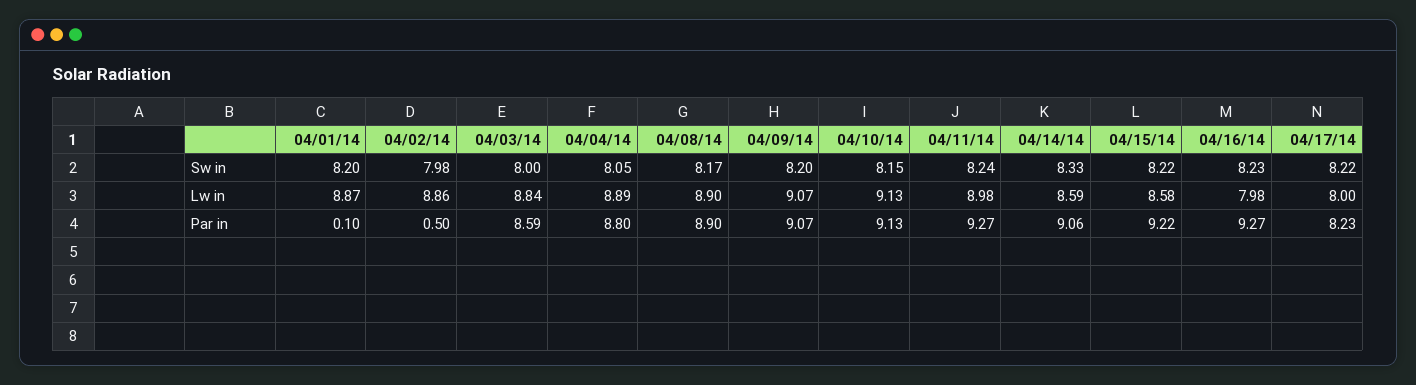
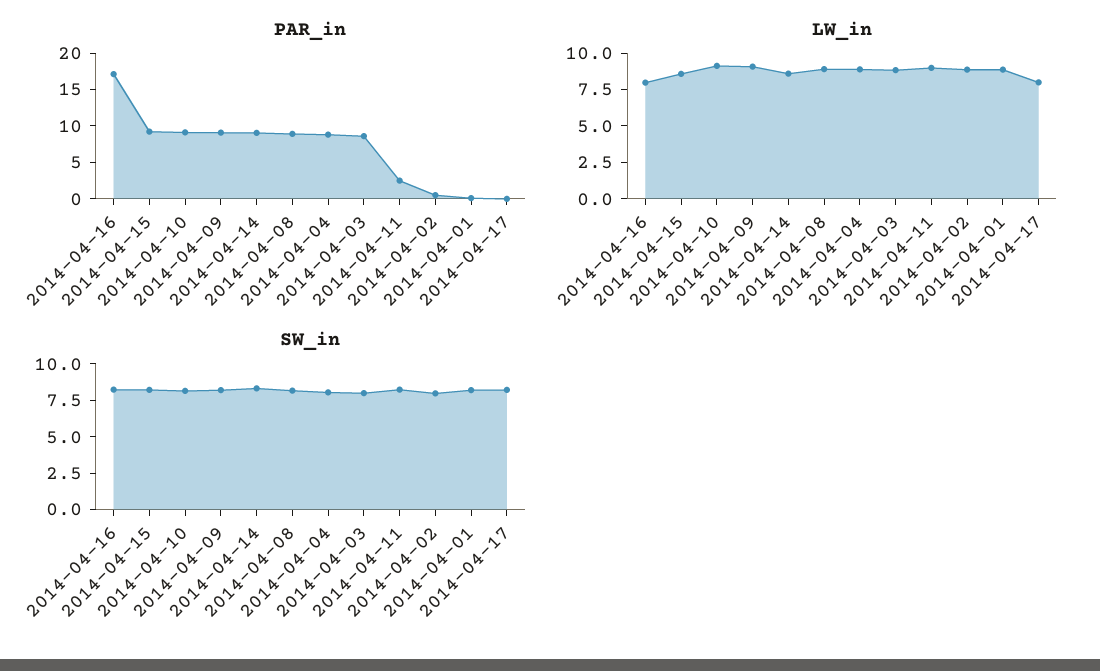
  {
    "Sw in": {
      "04/01/14": 8.2,
      "04/02/14": 7.98,
      "04/03/14": 8,
      "04/04/14": 8.05,
      "04/08/14": 8.17,
      "04/09/14": 8.2,
      "04/10/14": 8.15,
      "04/11/14": 8.24,
      "04/14/14": 8.33,
      "04/15/14": 8.22,
      "04/16/14": 8.23,
      "04/17/14": 8.22
    },
    "Lw in": {
      "04/01/14": 8.87,
      "04/02/14": 8.86,
      "04/03/14": 8.84,
      "04/04/14": 8.89,
      "04/08/14": 8.9,
      "04/09/14": 9.07,
      "04/10/14": 9.13,
      "04/11/14": 8.98,
      "04/14/14": 8.59,
      "04/15/14": 8.58,
      "04/16/14": 7.98,
      "04/17/14": 8
    },
    "Par in": {
      "04/01/14": 0.1,
      "04/02/14": 0.5,
      "04/03/14": 8.59,
      "04/04/14": 8.8,
      "04/08/14": 8.9,
      "04/09/14": 9.07,
      "04/10/14": 9.13,
-     "04/11/14": 9.27,
+     "04/11/14": 2.5,
      "04/14/14": 9.06,
      "04/15/14": 9.22,
-     "04/16/14": 9.27,
+     "04/16/14": 17.5,
-     "04/17/14": 8.23
+     "04/17/14": 0
    }
  }

